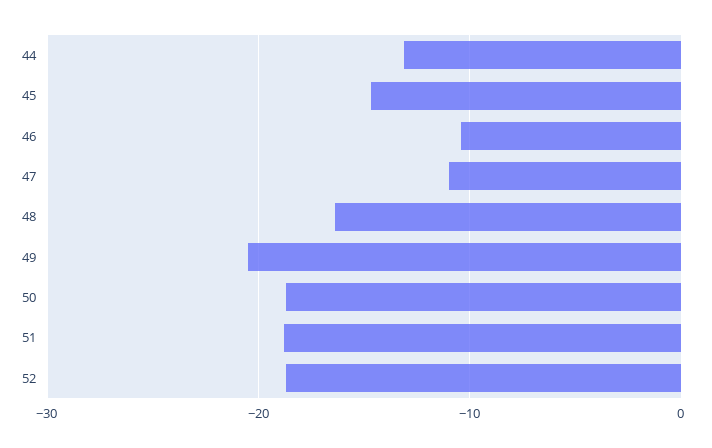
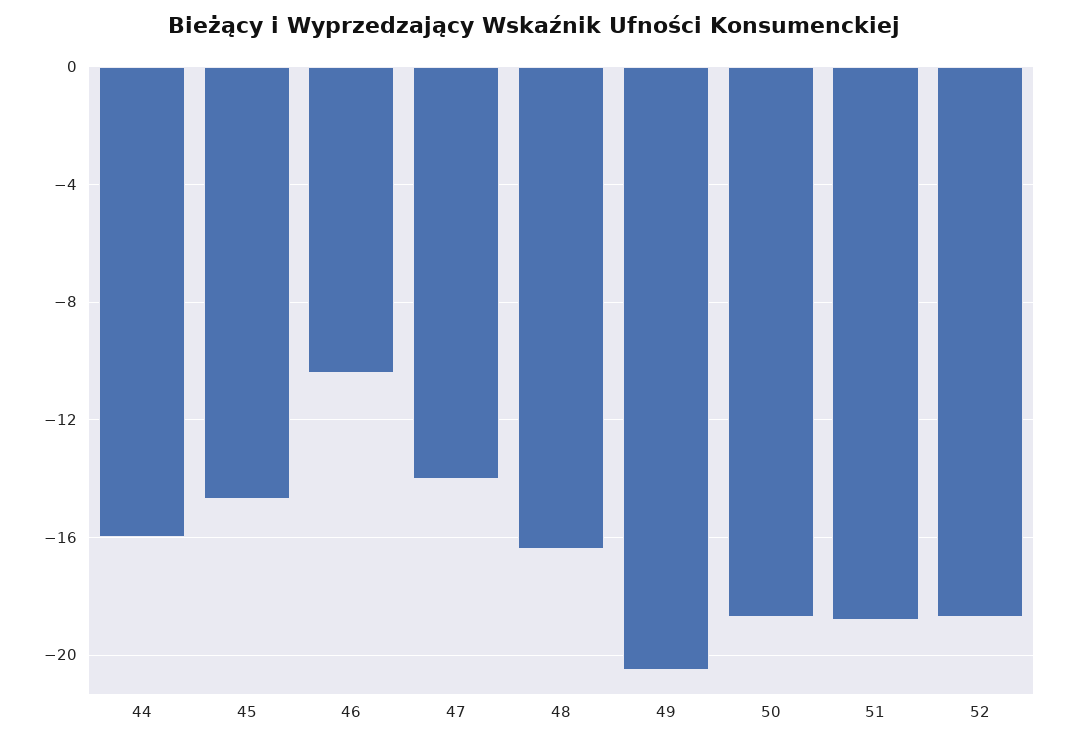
  {
-   "44": -13,
+   "44": -16,
    "45": -14.5,
    "46": -10.5,
-   "47": -11,
+   "47": -14,
    "48": -16.5,
    "49": -20.5,
    "50": -18.5,
    "51": -19,
    "52": -18.5
  }

